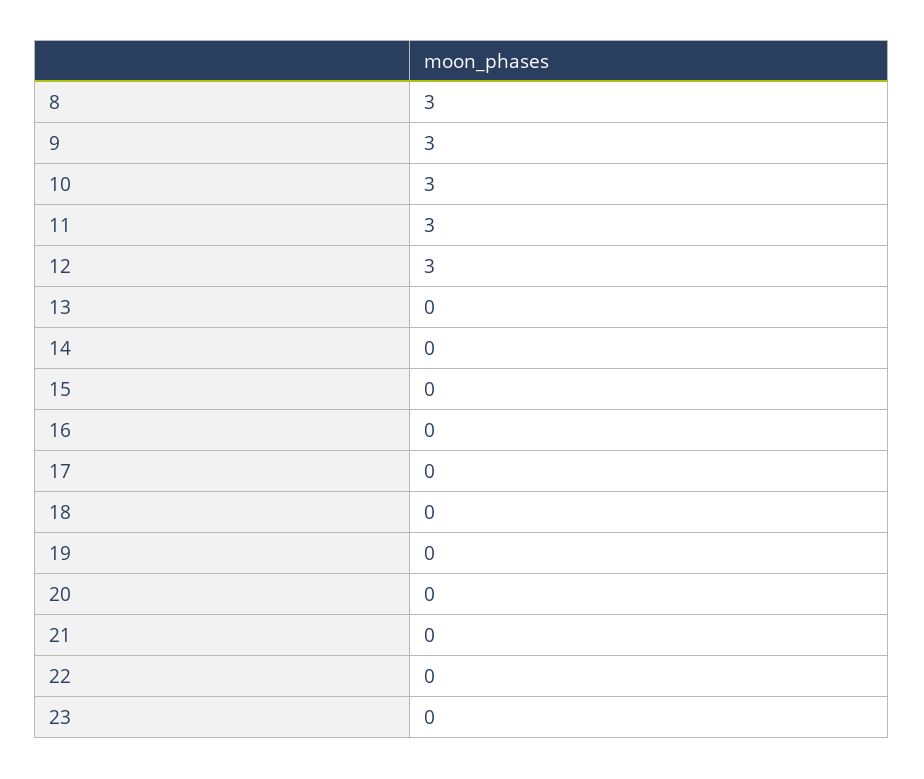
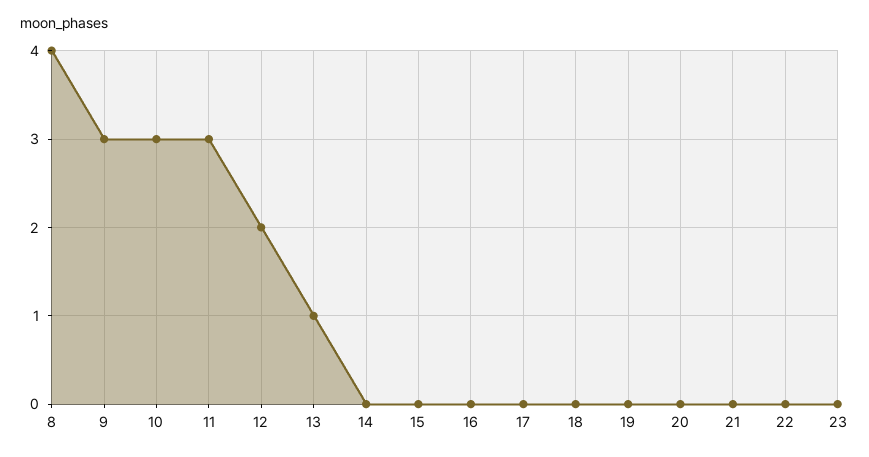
  {
-   "8": 3,
+   "8": 4,
    "9": 3,
    "10": 3,
    "11": 3,
-   "12": 3,
+   "12": 2,
-   "13": 0,
+   "13": 1,
    "14": 0,
    "15": 0,
    "16": 0,
    "17": 0,
    "18": 0,
    "19": 0,
    "20": 0,
    "21": 0,
    "22": 0,
    "23": 0
  }

